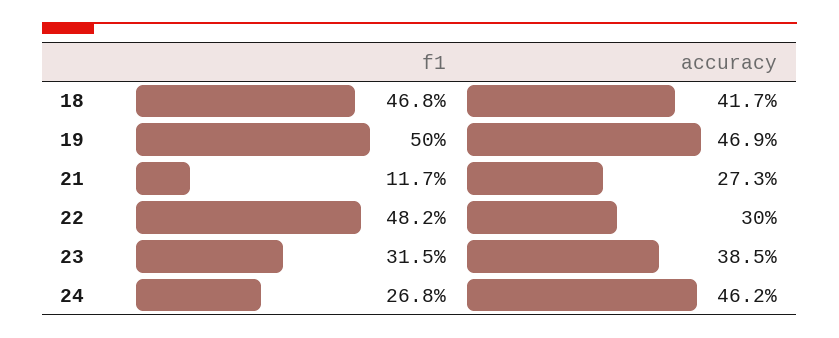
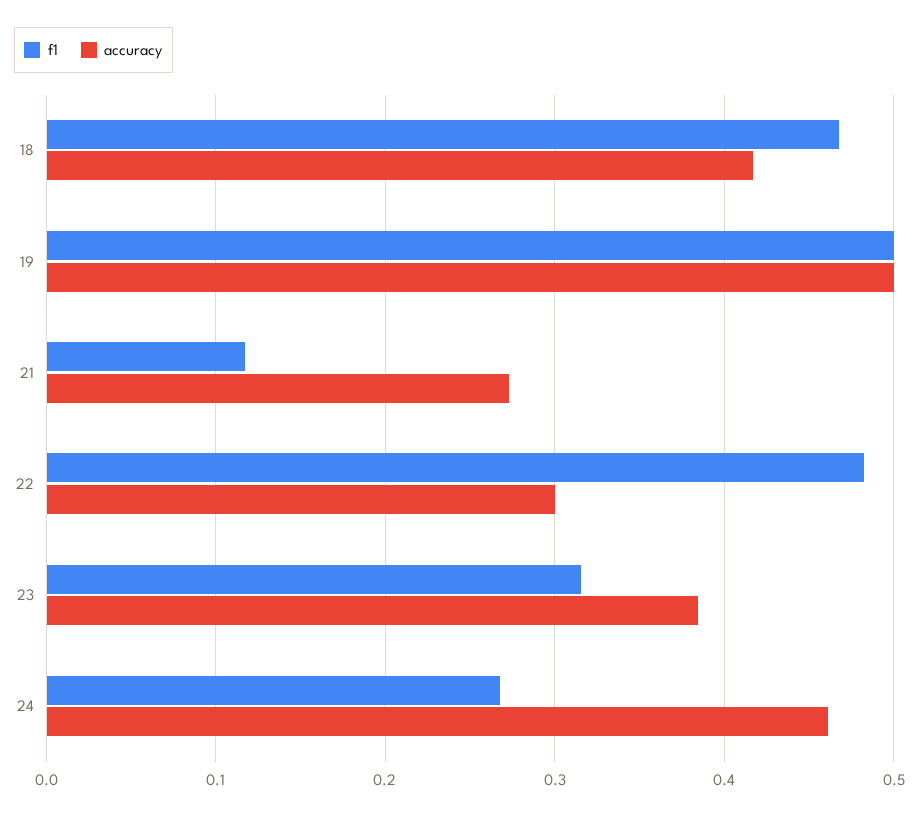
  {
    "f1": {
      "18": 0.468,
      "19": 0.5,
      "21": 0.117,
      "22": 0.482,
      "23": 0.315,
      "24": 0.268
    },
    "accuracy": {
      "18": 0.417,
-     "19": 0.469,
+     "19": 0.5,
      "21": 0.273,
      "22": 0.3,
      "23": 0.385,
      "24": 0.462
    }
  }

